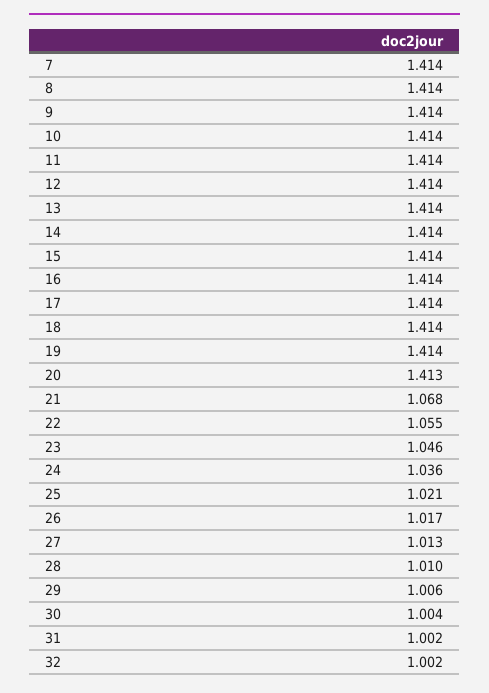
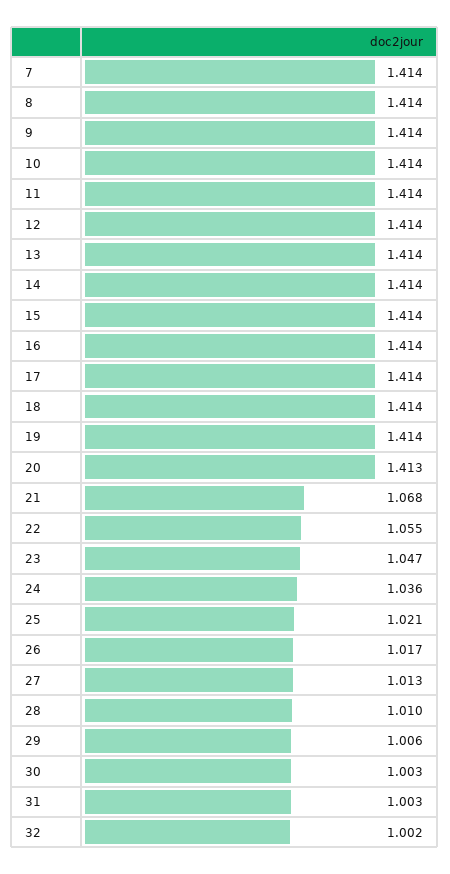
  {
    "7": 1.414,
    "8": 1.414,
    "9": 1.414,
    "10": 1.414,
    "11": 1.414,
    "12": 1.414,
    "13": 1.414,
    "14": 1.414,
    "15": 1.414,
    "16": 1.414,
    "17": 1.414,
    "18": 1.414,
    "19": 1.414,
    "20": 1.413,
    "21": 1.068,
    "22": 1.055,
-   "23": 1.046,
+   "23": 1.047,
    "24": 1.036,
    "25": 1.021,
    "26": 1.017,
    "27": 1.013,
    "28": 1.01,
    "29": 1.006,
-   "30": 1.004,
+   "30": 1.003,
-   "31": 1.002,
+   "31": 1.003,
    "32": 1.002
  }

